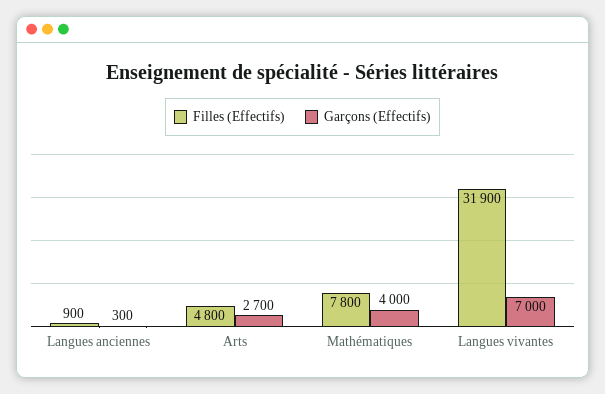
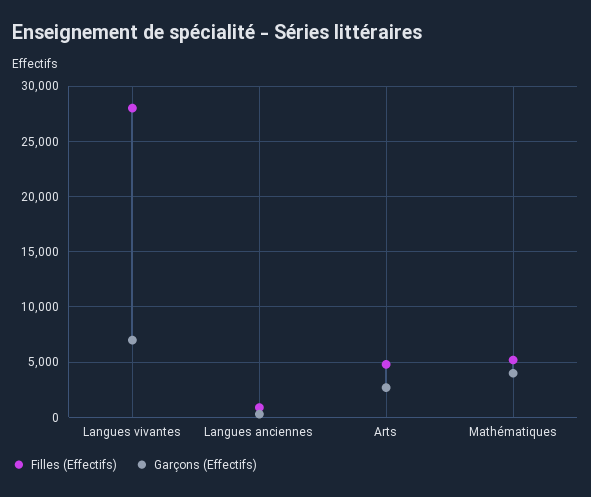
  {
    "Filles (Effectifs)": {
      "Langues anciennes": 900,
      "Arts": 4800,
-     "Mathématiques": 7800,
+     "Mathématiques": 5000,
-     "Langues vivantes": 31900
+     "Langues vivantes": 28000
    },
    "Garçons (Effectifs)": {
      "Langues anciennes": 300,
      "Arts": 2700,
      "Mathématiques": 4000,
      "Langues vivantes": 7000
    }
  }

